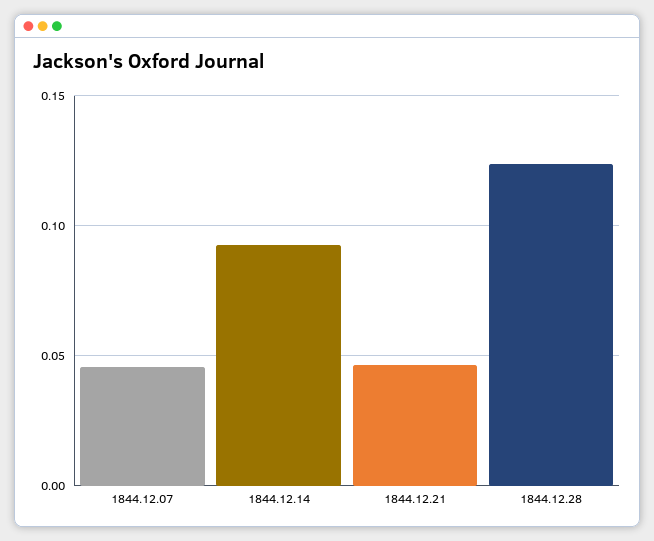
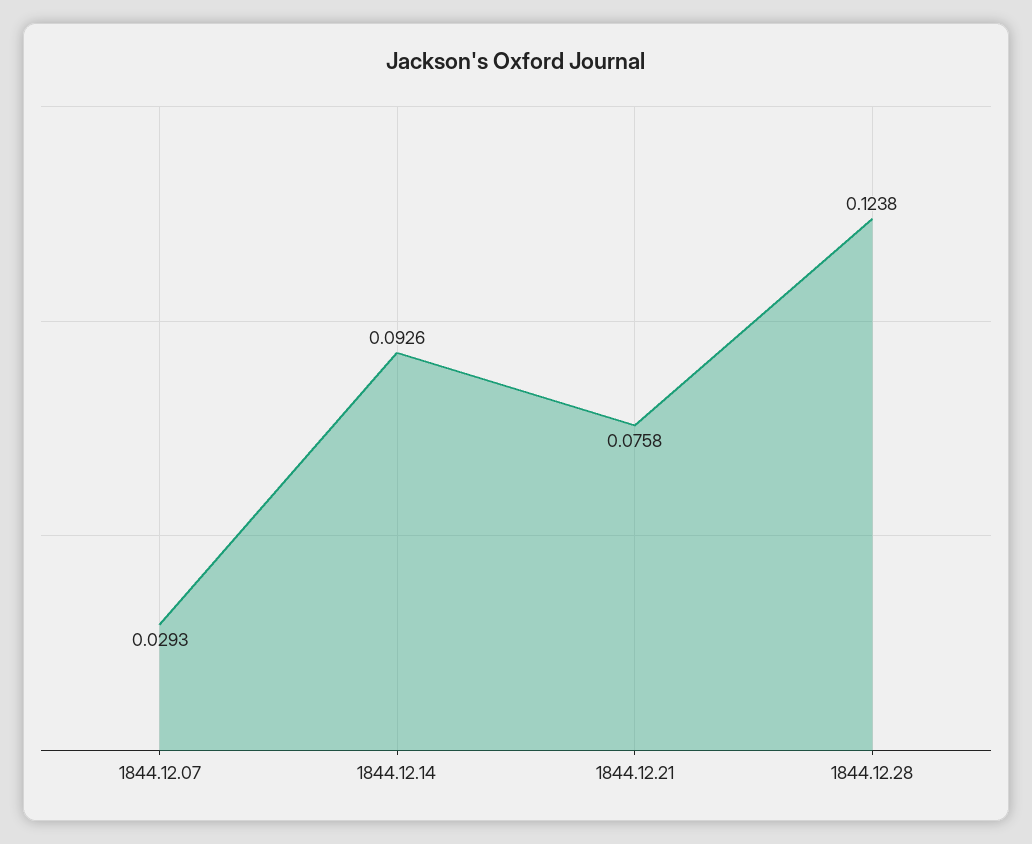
  {
-   "1844.12.07": 0.045,
+   "1844.12.07": 0.0293,
    "1844.12.14": 0.0926,
-   "1844.12.21": 0.045,
+   "1844.12.21": 0.0758,
    "1844.12.28": 0.1238
  }

